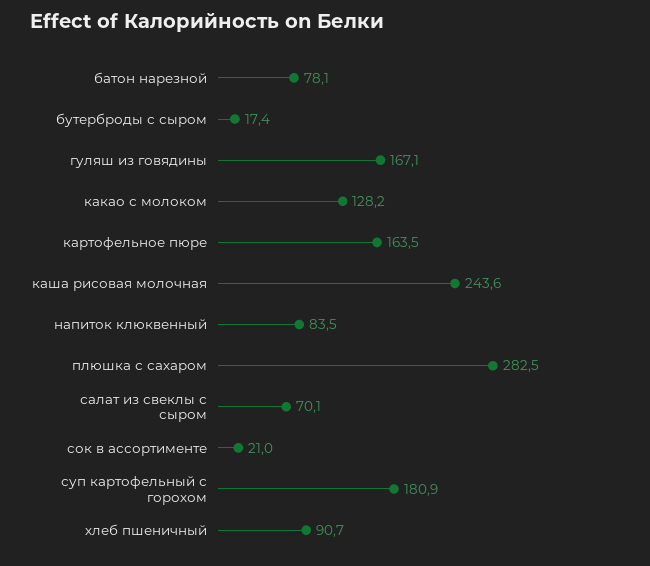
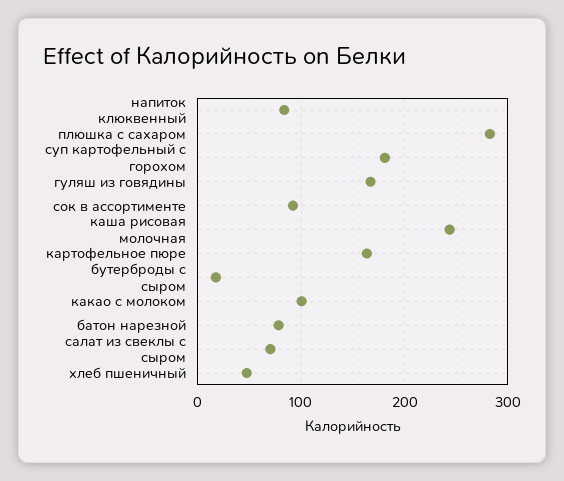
  {
    "батон нарезной": 78.1,
    "бутерброды с сыром": 17.4,
    "гуляш из говядины": 167.1,
-   "какао с молоком": 128.2,
+   "какао с молоком": 100,
    "картофельное пюре": 163.5,
    "каша рисовая молочная": 243.6,
    "напиток клюквенный": 83.5,
    "плюшка с сахаром": 282.5,
    "салат из свеклы с сыром": 70.1,
-   "сок в ассортименте": 21,
+   "сок в ассортименте": 90,
    "суп картофельный с горохом": 180.9,
-   "хлеб пшеничный": 90.7
+   "хлеб пшеничный": 50
  }

